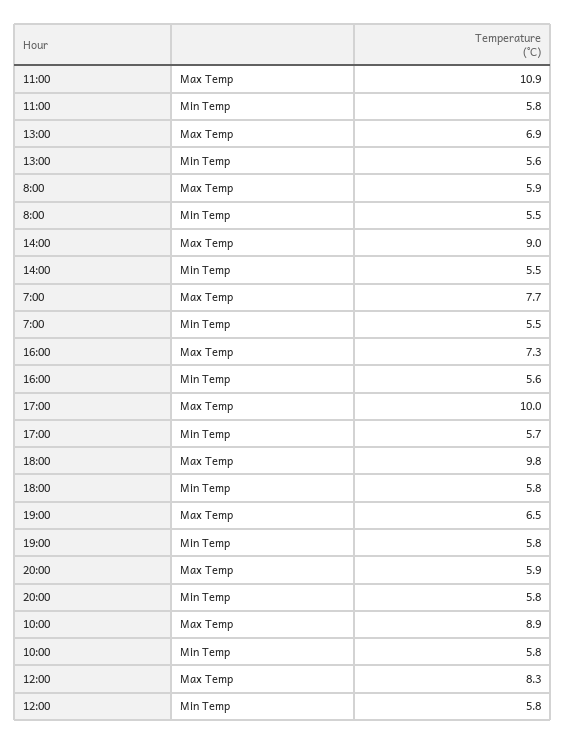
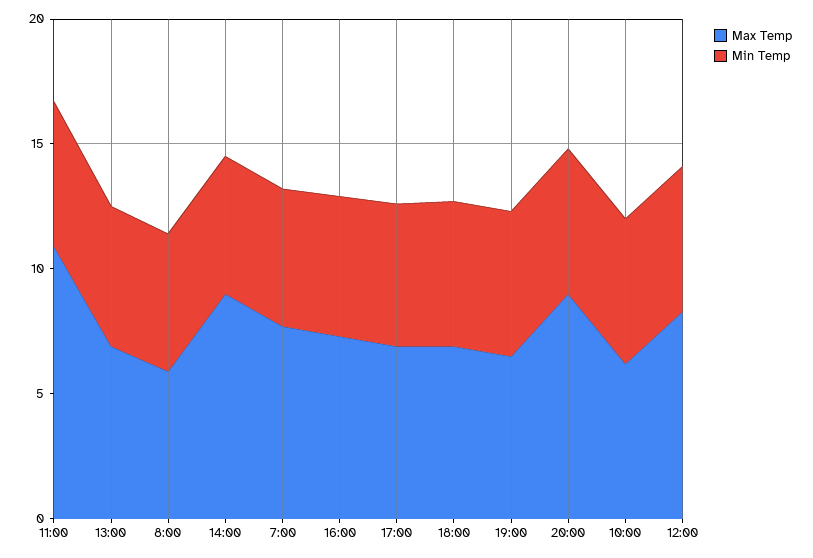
  {
    "Max Temp": {
      "11:00": 10.9,
      "13:00": 6.9,
      "8:00": 5.9,
      "14:00": 9,
      "7:00": 7.7,
      "16:00": 7.3,
-     "17:00": 10,
+     "17:00": 7,
-     "18:00": 9.8,
+     "18:00": 7,
      "19:00": 6.5,
-     "20:00": 5.9,
+     "20:00": 9,
-     "10:00": 8.9,
+     "10:00": 6,
      "12:00": 8.3
    },
    "Min Temp": {
      "11:00": 5.8,
      "13:00": 5.6,
      "8:00": 5.5,
      "14:00": 5.5,
      "7:00": 5.5,
      "16:00": 5.6,
      "17:00": 5.7,
      "18:00": 5.8,
      "19:00": 5.8,
      "20:00": 5.8,
      "10:00": 5.8,
      "12:00": 5.8
    }
  }

